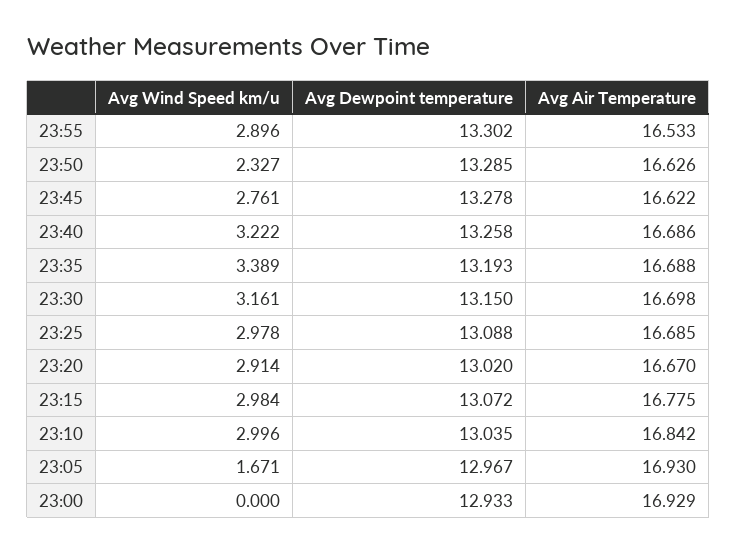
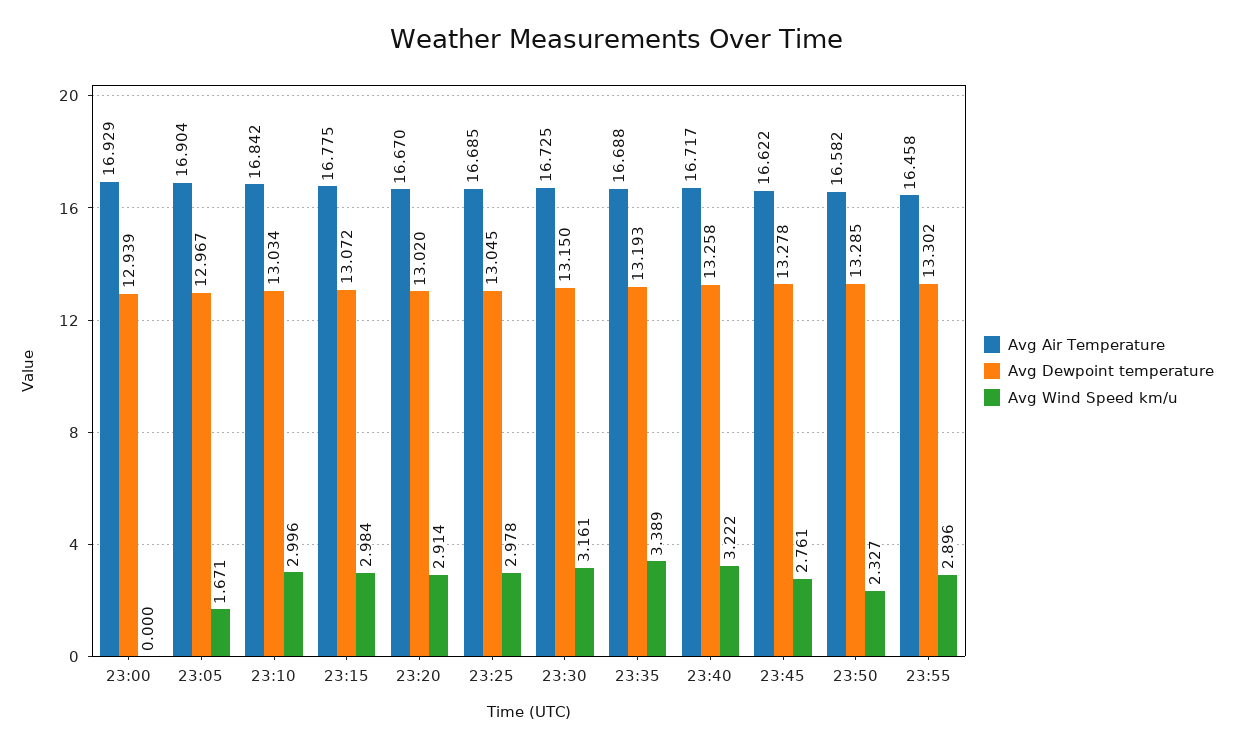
  {
    "Avg Wind Speed km/u": {
      "23:55": 2.896,
      "23:50": 2.327,
      "23:45": 2.761,
      "23:40": 3.222,
      "23:35": 3.389,
      "23:30": 3.161,
      "23:25": 2.978,
      "23:20": 2.914,
      "23:15": 2.984,
      "23:10": 2.996,
      "23:05": 1.671,
      "23:00": 0
    },
    "Avg Dewpoint temperature": {
      "23:55": 13.302,
      "23:50": 13.285,
      "23:45": 13.278,
      "23:40": 13.258,
      "23:35": 13.193,
      "23:30": 13.15,
-     "23:25": 13.088,
+     "23:25": 13.045,
      "23:20": 13.02,
      "23:15": 13.072,
-     "23:10": 13.035,
+     "23:10": 13.034,
      "23:05": 12.967,
-     "23:00": 12.933
+     "23:00": 12.939
    },
    "Avg Air Temperature": {
-     "23:55": 16.533,
+     "23:55": 16.458,
-     "23:50": 16.626,
+     "23:50": 16.582,
      "23:45": 16.622,
-     "23:40": 16.686,
+     "23:40": 16.717,
      "23:35": 16.688,
-     "23:30": 16.698,
+     "23:30": 16.725,
      "23:25": 16.685,
      "23:20": 16.67,
      "23:15": 16.775,
      "23:10": 16.842,
-     "23:05": 16.93,
+     "23:05": 16.904,
      "23:00": 16.929
    }
  }

